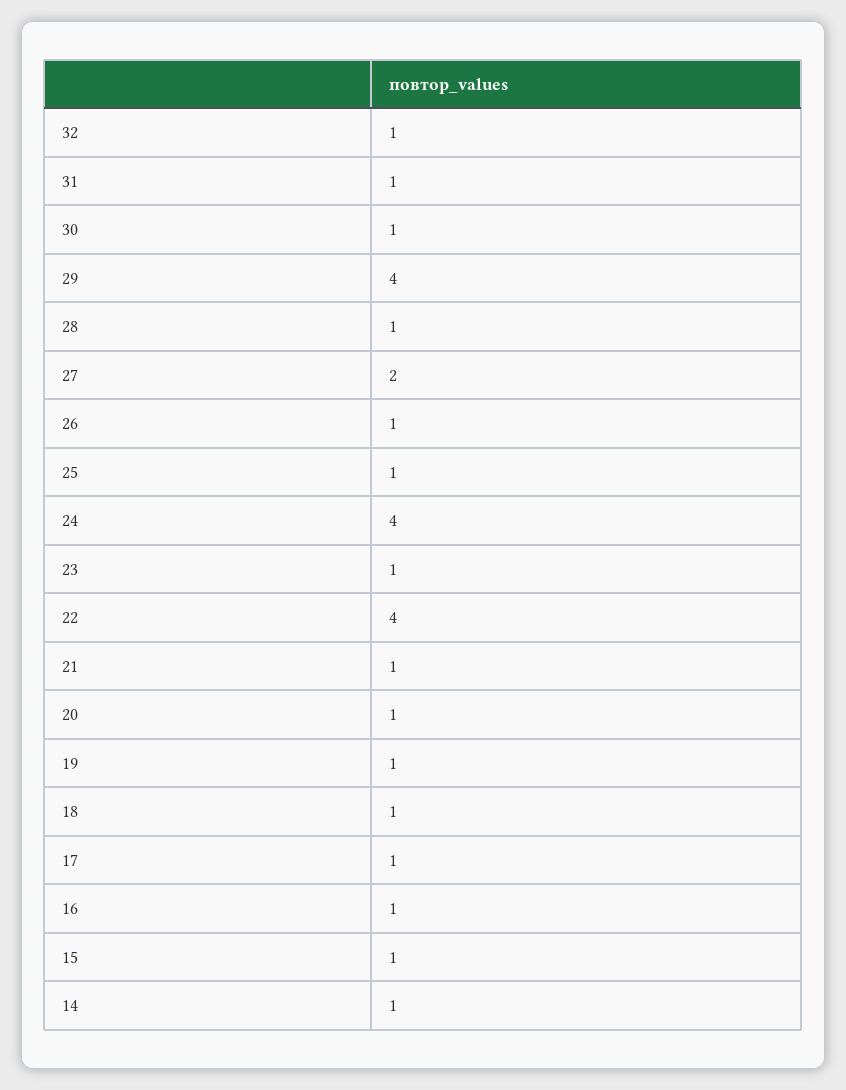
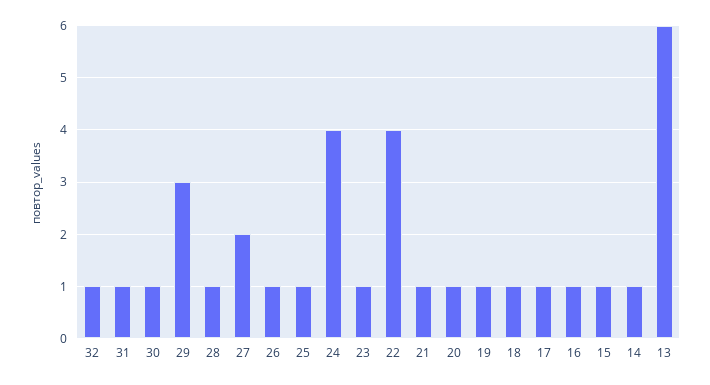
  {
    "32": 1,
    "31": 1,
    "30": 1,
-   "29": 4,
+   "29": 3,
    "28": 1,
    "27": 2,
    "26": 1,
    "25": 1,
    "24": 4,
    "23": 1,
    "22": 4,
    "21": 1,
    "20": 1,
    "19": 1,
    "18": 1,
    "17": 1,
    "16": 1,
    "15": 1,
-   "14": 1
+   "14": 1,
+   "13": 6
  }

